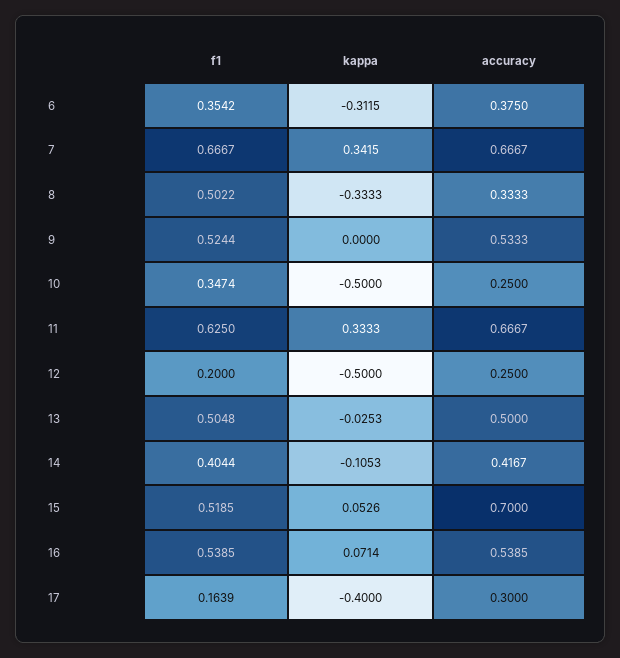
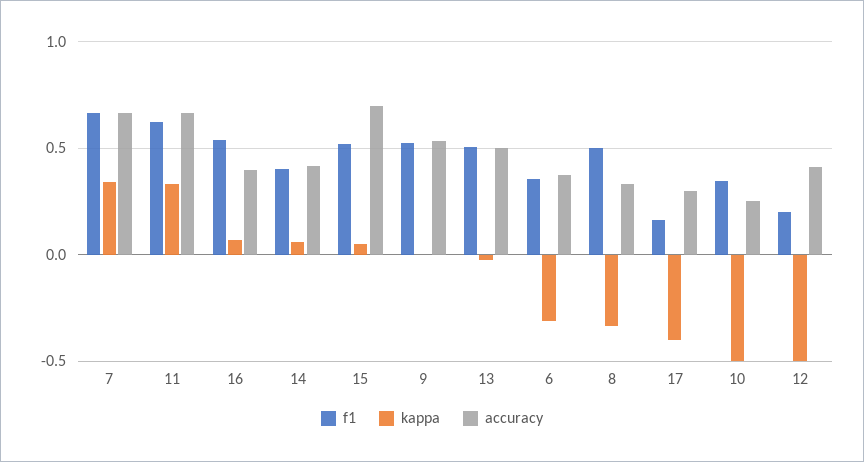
  {
    "f1": {
      "6": 0.3542,
      "7": 0.6667,
      "8": 0.5022,
      "9": 0.5244,
      "10": 0.3474,
      "11": 0.625,
      "12": 0.2,
      "13": 0.5048,
      "14": 0.4044,
      "15": 0.5185,
      "16": 0.5385,
      "17": 0.1639
    },
    "kappa": {
      "6": -0.3115,
      "7": 0.3415,
      "8": -0.3333,
      "9": 0,
      "10": -0.5,
      "11": 0.3333,
      "12": -0.5,
      "13": -0.0253,
-     "14": -0.1053,
+     "14": 0.05,
      "15": 0.0526,
      "16": 0.0714,
      "17": -0.4
    },
    "accuracy": {
      "6": 0.375,
      "7": 0.6667,
      "8": 0.3333,
      "9": 0.5333,
      "10": 0.25,
      "11": 0.6667,
-     "12": 0.25,
+     "12": 0.4,
      "13": 0.5,
      "14": 0.4167,
      "15": 0.7,
-     "16": 0.5385,
+     "16": 0.4,
      "17": 0.3
    }
  }

